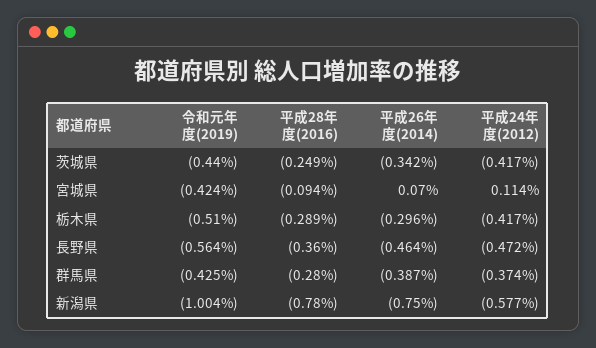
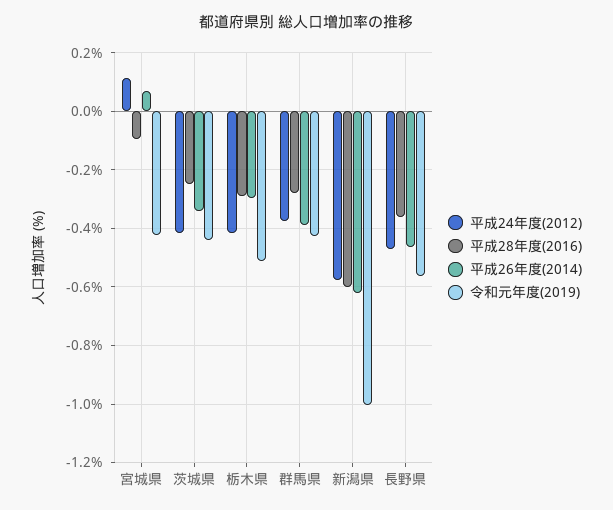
  {
    "令和元年度(2019)": {
      "茨城県": -0.44,
      "宮城県": -0.424,
      "栃木県": -0.51,
      "長野県": -0.564,
      "群馬県": -0.425,
      "新潟県": -1.004
    },
    "平成28年度(2016)": {
      "茨城県": -0.249,
      "宮城県": -0.094,
      "栃木県": -0.289,
      "長野県": -0.36,
      "群馬県": -0.28,
-     "新潟県": -0.78
+     "新潟県": -0.6
    },
    "平成26年度(2014)": {
      "茨城県": -0.342,
      "宮城県": 0.07,
      "栃木県": -0.296,
      "長野県": -0.464,
      "群馬県": -0.387,
-     "新潟県": -0.75
+     "新潟県": -0.625
    },
    "平成24年度(2012)": {
      "茨城県": -0.417,
      "宮城県": 0.114,
      "栃木県": -0.417,
      "長野県": -0.472,
      "群馬県": -0.374,
      "新潟県": -0.577
    }
  }

